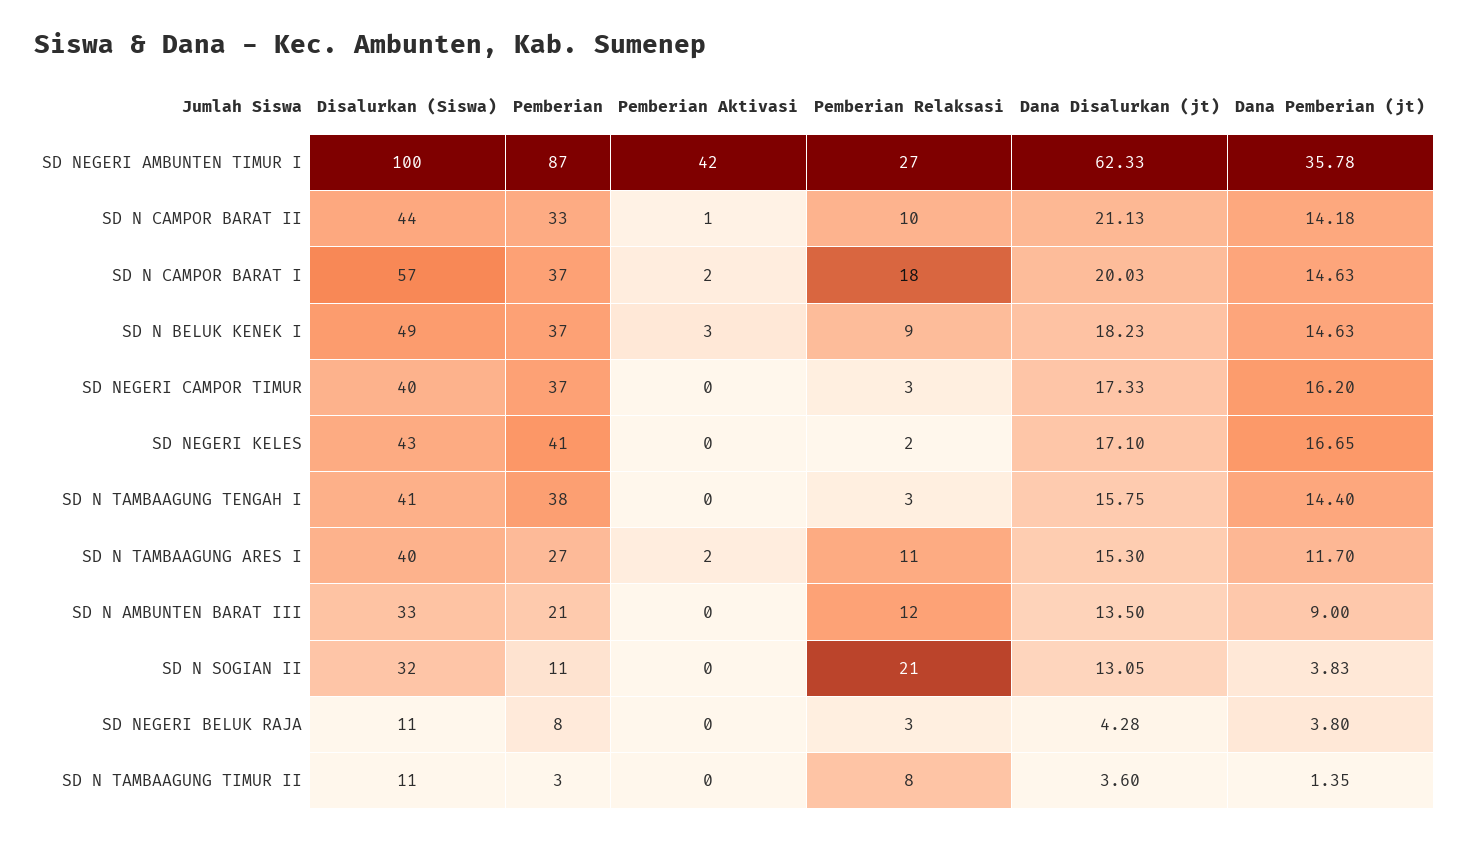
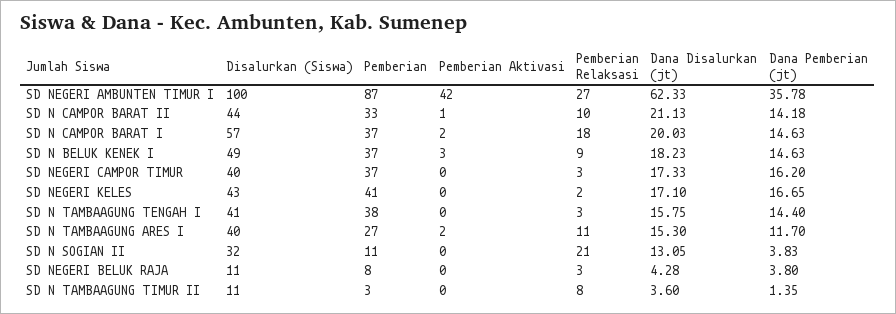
  {
    "Disalurkan (Siswa)": {
      "SD NEGERI AMBUNTEN TIMUR I": 100,
      "SD N CAMPOR BARAT II": 44,
      "SD N CAMPOR BARAT I": 57,
      "SD N BELUK KENEK I": 49,
      "SD NEGERI CAMPOR TIMUR": 40,
      "SD NEGERI KELES": 43,
      "SD N TAMBAAGUNG TENGAH I": 41,
      "SD N TAMBAAGUNG ARES I": 40,
-     "SD N AMBUNTEN BARAT III": 33,
      "SD N SOGIAN II": 32,
      "SD NEGERI BELUK RAJA": 11,
      "SD N TAMBAAGUNG TIMUR II": 11
    },
    "Pemberian": {
      "SD NEGERI AMBUNTEN TIMUR I": 87,
      "SD N CAMPOR BARAT II": 33,
      "SD N CAMPOR BARAT I": 37,
      "SD N BELUK KENEK I": 37,
      "SD NEGERI CAMPOR TIMUR": 37,
      "SD NEGERI KELES": 41,
      "SD N TAMBAAGUNG TENGAH I": 38,
      "SD N TAMBAAGUNG ARES I": 27,
-     "SD N AMBUNTEN BARAT III": 21,
      "SD N SOGIAN II": 11,
      "SD NEGERI BELUK RAJA": 8,
      "SD N TAMBAAGUNG TIMUR II": 3
    },
    "Pemberian Aktivasi": {
      "SD NEGERI AMBUNTEN TIMUR I": 42,
      "SD N CAMPOR BARAT II": 1,
      "SD N CAMPOR BARAT I": 2,
      "SD N BELUK KENEK I": 3,
      "SD NEGERI CAMPOR TIMUR": 0,
      "SD NEGERI KELES": 0,
      "SD N TAMBAAGUNG TENGAH I": 0,
      "SD N TAMBAAGUNG ARES I": 2,
-     "SD N AMBUNTEN BARAT III": 0,
      "SD N SOGIAN II": 0,
      "SD NEGERI BELUK RAJA": 0,
      "SD N TAMBAAGUNG TIMUR II": 0
    },
    "Pemberian Relaksasi": {
      "SD NEGERI AMBUNTEN TIMUR I": 27,
      "SD N CAMPOR BARAT II": 10,
      "SD N CAMPOR BARAT I": 18,
      "SD N BELUK KENEK I": 9,
      "SD NEGERI CAMPOR TIMUR": 3,
      "SD NEGERI KELES": 2,
      "SD N TAMBAAGUNG TENGAH I": 3,
      "SD N TAMBAAGUNG ARES I": 11,
-     "SD N AMBUNTEN BARAT III": 12,
      "SD N SOGIAN II": 21,
      "SD NEGERI BELUK RAJA": 3,
      "SD N TAMBAAGUNG TIMUR II": 8
    },
    "Dana Disalurkan (jt)": {
      "SD NEGERI AMBUNTEN TIMUR I": 62.33,
      "SD N CAMPOR BARAT II": 21.13,
      "SD N CAMPOR BARAT I": 20.03,
      "SD N BELUK KENEK I": 18.23,
      "SD NEGERI CAMPOR TIMUR": 17.33,
      "SD NEGERI KELES": 17.1,
      "SD N TAMBAAGUNG TENGAH I": 15.75,
      "SD N TAMBAAGUNG ARES I": 15.3,
-     "SD N AMBUNTEN BARAT III": 13.5,
      "SD N SOGIAN II": 13.05,
      "SD NEGERI BELUK RAJA": 4.28,
      "SD N TAMBAAGUNG TIMUR II": 3.6
    },
    "Dana Pemberian (jt)": {
      "SD NEGERI AMBUNTEN TIMUR I": 35.78,
      "SD N CAMPOR BARAT II": 14.18,
      "SD N CAMPOR BARAT I": 14.63,
      "SD N BELUK KENEK I": 14.63,
      "SD NEGERI CAMPOR TIMUR": 16.2,
      "SD NEGERI KELES": 16.65,
      "SD N TAMBAAGUNG TENGAH I": 14.4,
      "SD N TAMBAAGUNG ARES I": 11.7,
-     "SD N AMBUNTEN BARAT III": 9,
      "SD N SOGIAN II": 3.83,
      "SD NEGERI BELUK RAJA": 3.8,
      "SD N TAMBAAGUNG TIMUR II": 1.35
    }
  }

